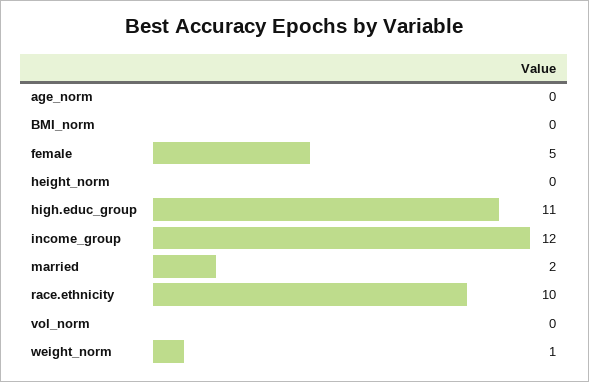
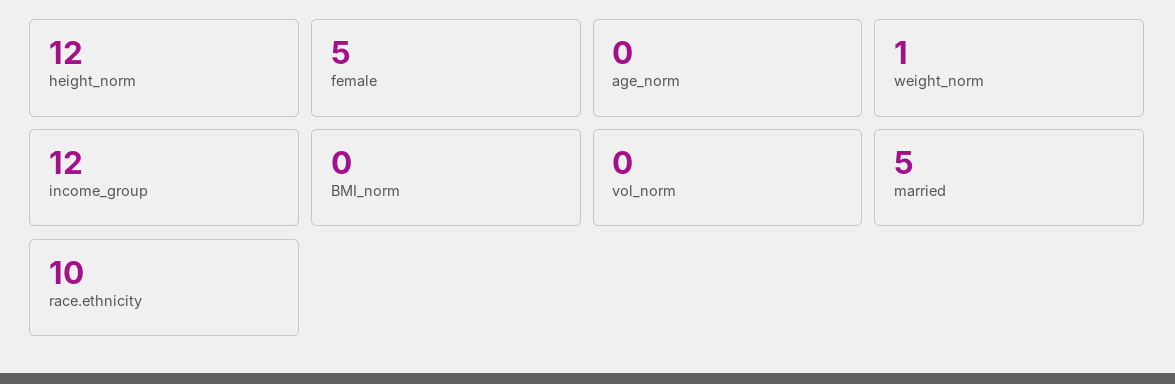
  {
    "age_norm": 0,
    "BMI_norm": 0,
    "female": 5,
-   "height_norm": 0,
+   "height_norm": 12,
-   "high.educ_group": 11,
    "income_group": 12,
-   "married": 2,
+   "married": 5,
    "race.ethnicity": 10,
    "vol_norm": 0,
    "weight_norm": 1
  }

